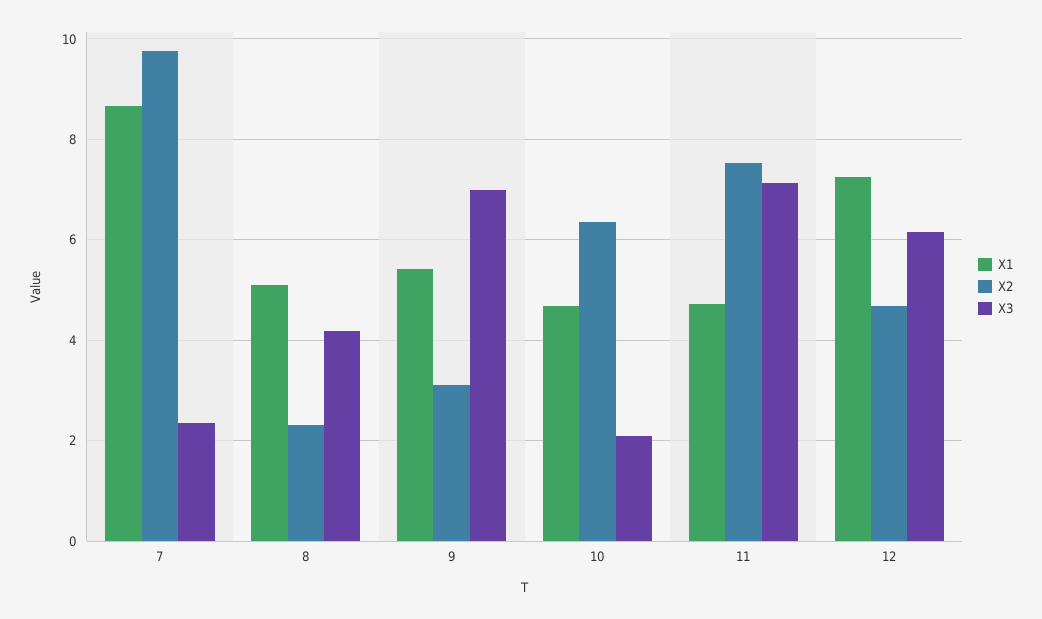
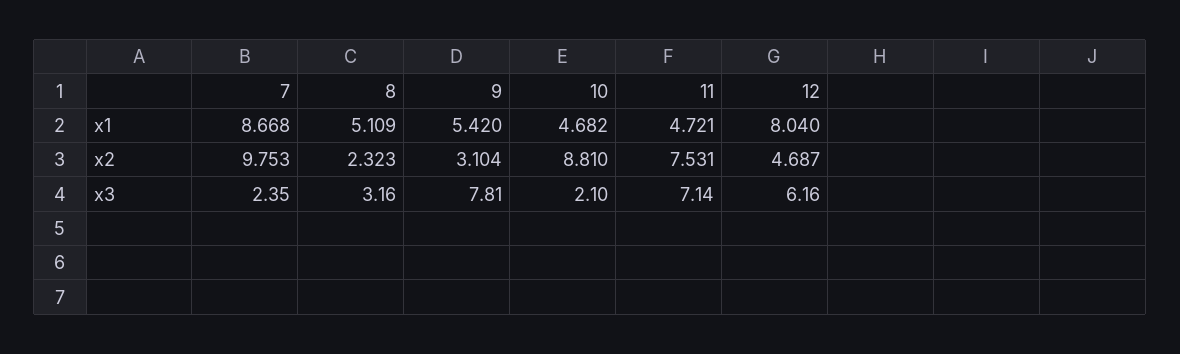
  {
    "X1": {
      "7": 8.668,
      "8": 5.109,
      "9": 5.42,
      "10": 4.682,
      "11": 4.721,
-     "12": 7.2
+     "12": 8.04
    },
    "X2": {
      "7": 9.753,
      "8": 2.323,
      "9": 3.104,
-     "10": 6.4,
+     "10": 8.81,
      "11": 7.531,
      "12": 4.687
    },
    "X3": {
      "7": 2.35,
-     "8": 4.2,
+     "8": 3.16,
-     "9": 7,
+     "9": 7.81,
      "10": 2.1,
      "11": 7.14,
      "12": 6.16
    }
  }

